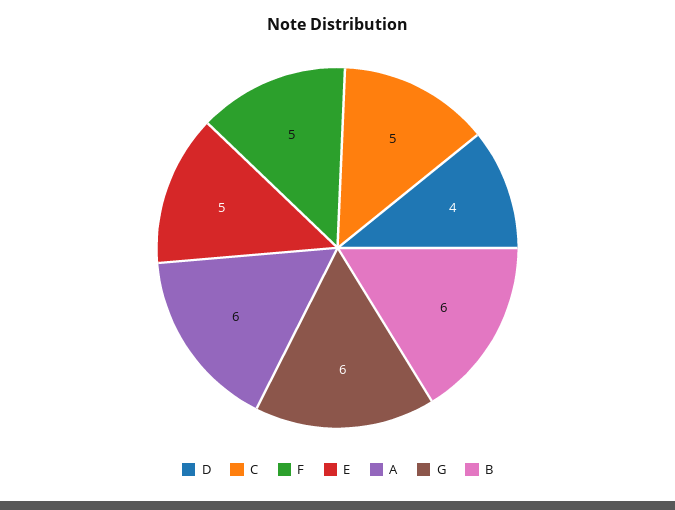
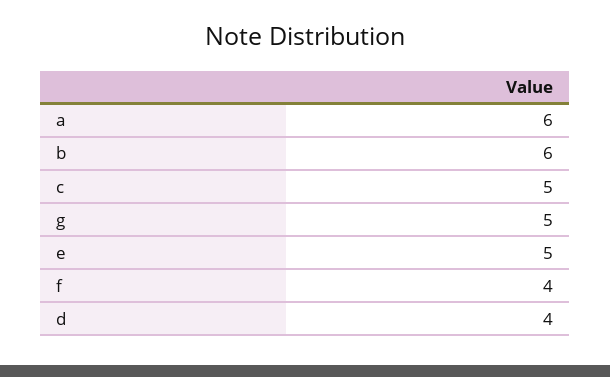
  {
    "D": 4,
    "C": 5,
-   "F": 5,
+   "F": 4,
    "E": 5,
    "A": 6,
-   "G": 6,
+   "G": 5,
    "B": 6
  }

